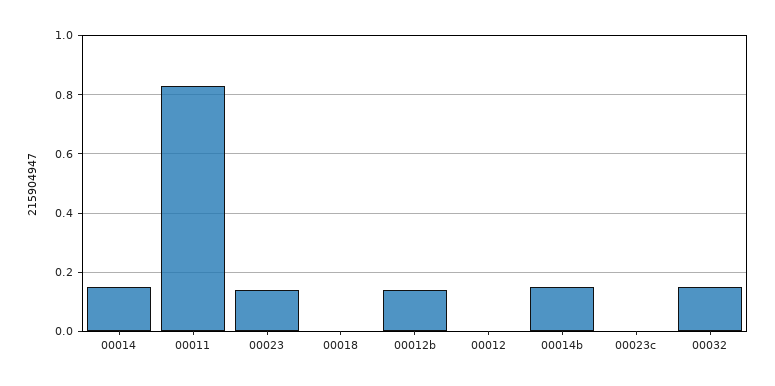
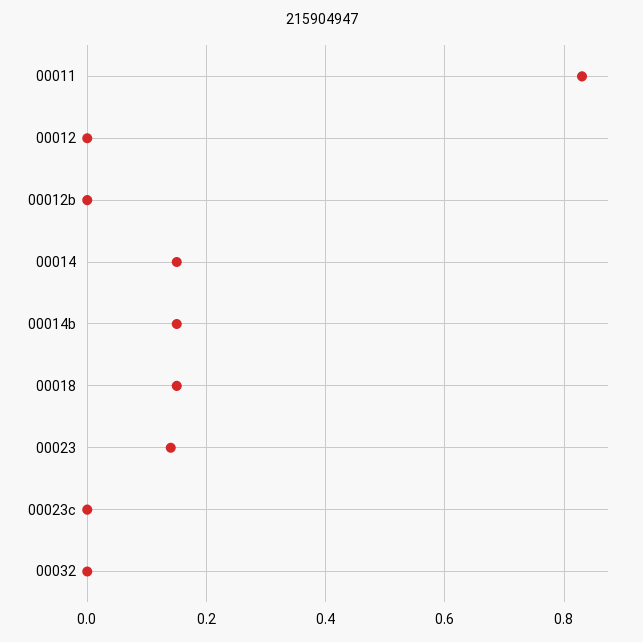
  {
    "00014": 0.15,
    "00011": 0.85,
    "00023": 0.15,
-   "00018": 0,
+   "00018": 0.15,
-   "00012b": 0.15,
+   "00012b": 0,
    "00012": 0,
    "00014b": 0.15,
    "00023c": 0,
-   "00032": 0.15
+   "00032": 0
  }

